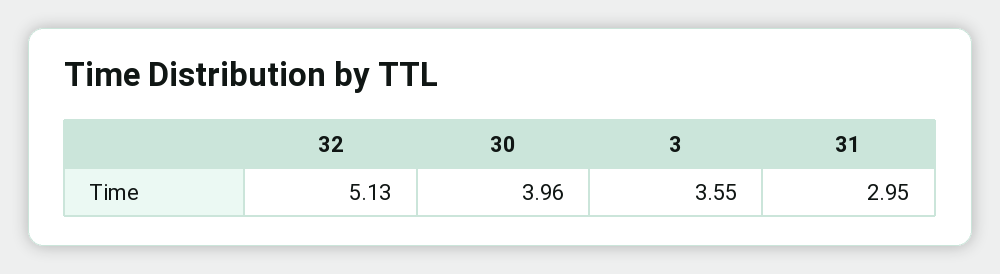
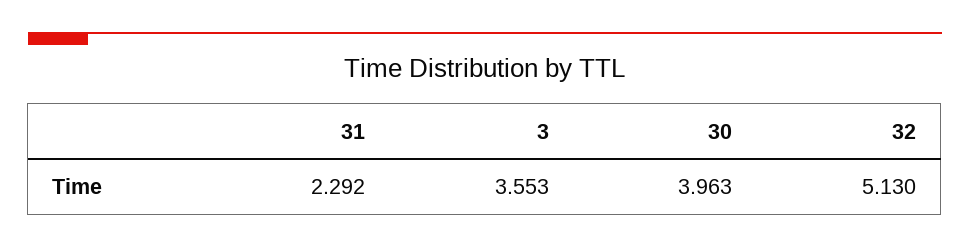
  {
    "32": 5.13,
    "30": 3.963,
    "3": 3.553,
-   "31": 2.95
+   "31": 2.292
  }

